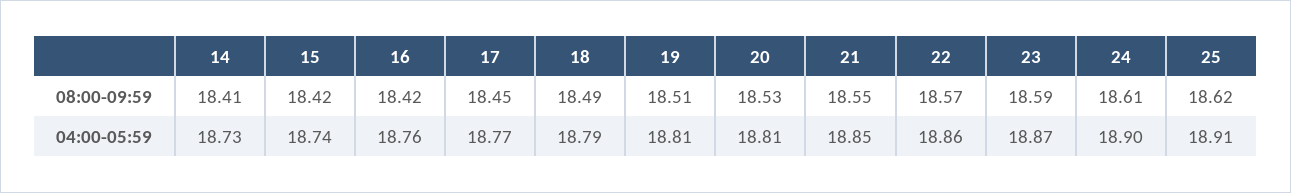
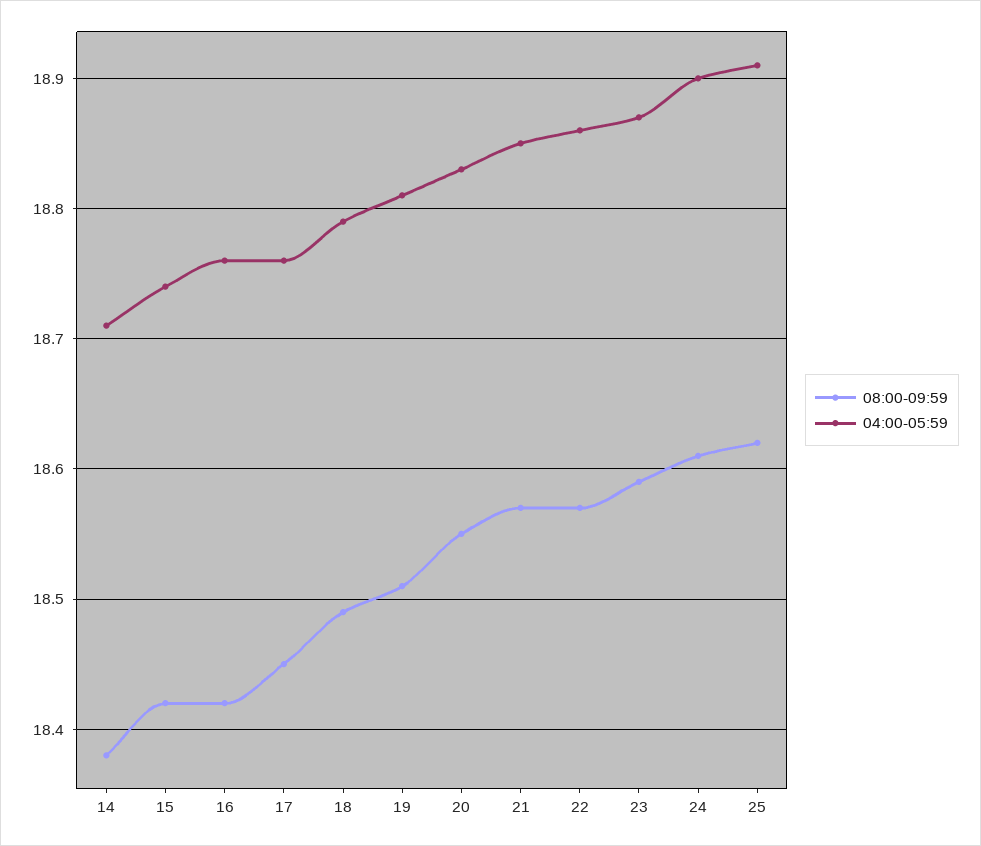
  {
    "08:00-09:59": {
-     "14": 18.41,
+     "14": 18.38,
      "15": 18.42,
      "16": 18.42,
      "17": 18.45,
      "18": 18.49,
      "19": 18.51,
-     "20": 18.53,
+     "20": 18.55,
-     "21": 18.55,
+     "21": 18.57,
      "22": 18.57,
      "23": 18.59,
      "24": 18.61,
      "25": 18.62
    },
    "04:00-05:59": {
-     "14": 18.73,
+     "14": 18.71,
      "15": 18.74,
      "16": 18.76,
-     "17": 18.77,
+     "17": 18.76,
      "18": 18.79,
      "19": 18.81,
-     "20": 18.81,
+     "20": 18.83,
      "21": 18.85,
      "22": 18.86,
      "23": 18.87,
      "24": 18.9,
      "25": 18.91
    }
  }

